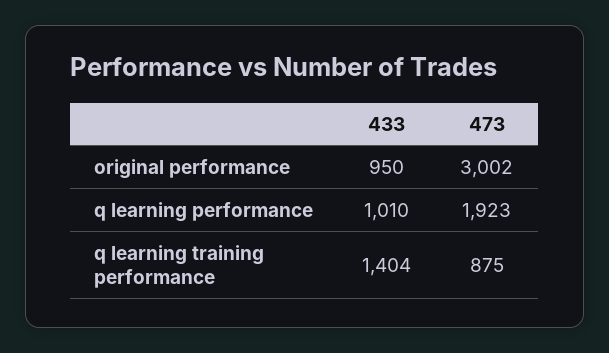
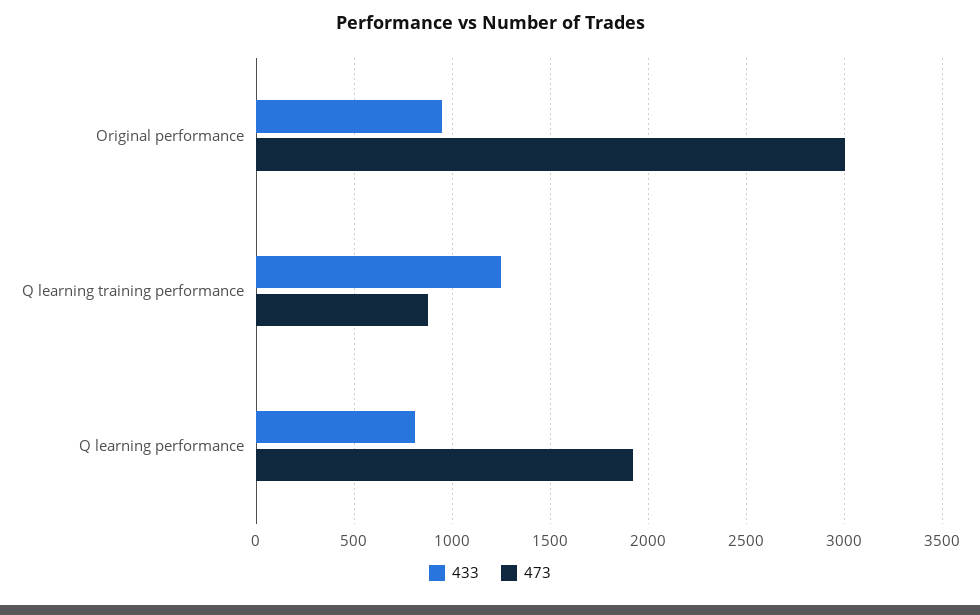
  {
    "433": {
      "original performance": 950,
-     "q learning performance": 1010,
+     "q learning performance": 800,
-     "q learning training performance": 1404
+     "q learning training performance": 1250
    },
    "473": {
      "original performance": 3002,
      "q learning performance": 1923,
      "q learning training performance": 875
    }
  }

